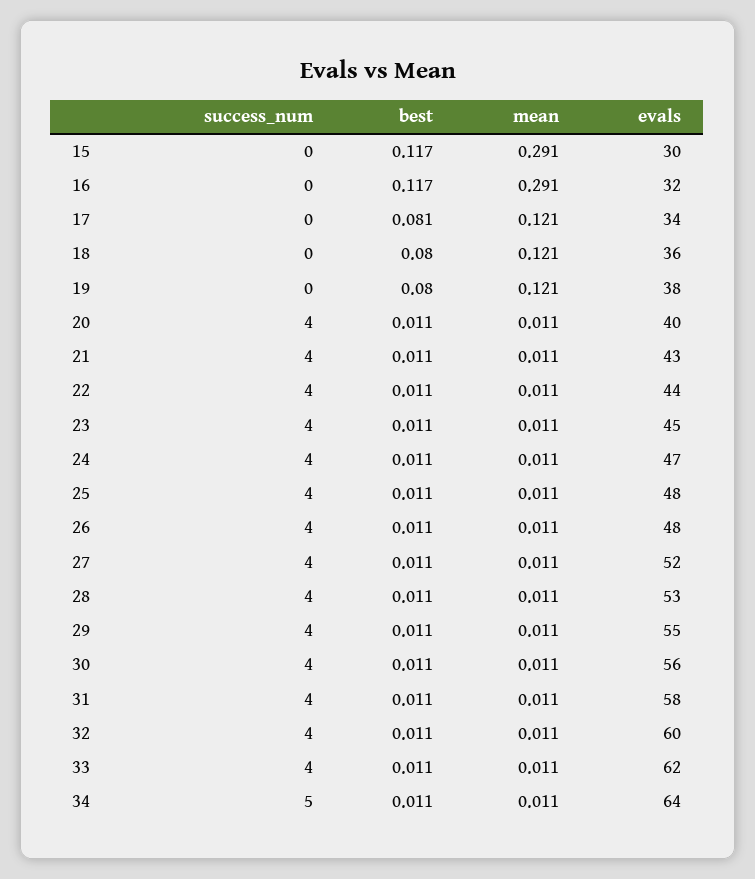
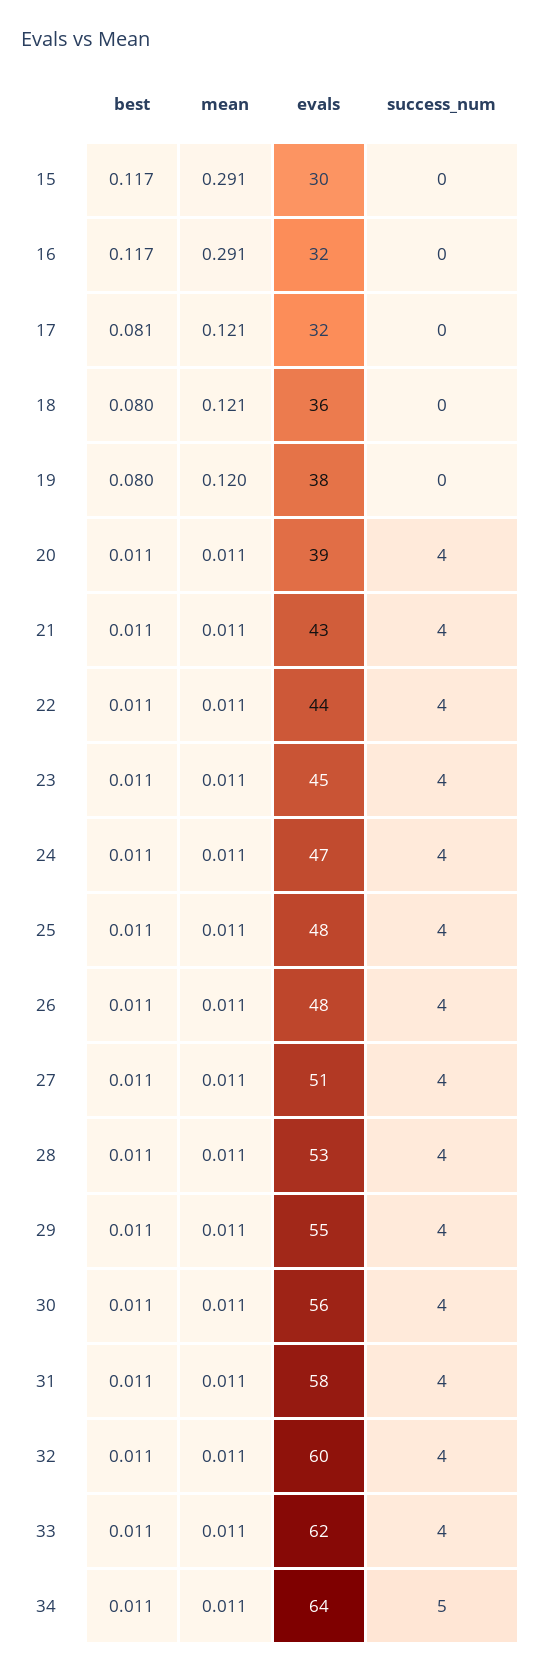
  {
    "success_num": {
      "15": 0,
      "16": 0,
      "17": 0,
      "18": 0,
      "19": 0,
      "20": 4,
      "21": 4,
      "22": 4,
      "23": 4,
      "24": 4,
      "25": 4,
      "26": 4,
      "27": 4,
      "28": 4,
      "29": 4,
      "30": 4,
      "31": 4,
      "32": 4,
      "33": 4,
      "34": 5
    },
    "best": {
      "15": 0.117,
      "16": 0.117,
      "17": 0.081,
      "18": 0.08,
      "19": 0.08,
      "20": 0.011,
      "21": 0.011,
      "22": 0.011,
      "23": 0.011,
      "24": 0.011,
      "25": 0.011,
      "26": 0.011,
      "27": 0.011,
      "28": 0.011,
      "29": 0.011,
      "30": 0.011,
      "31": 0.011,
      "32": 0.011,
      "33": 0.011,
      "34": 0.011
    },
    "mean": {
      "15": 0.291,
      "16": 0.291,
      "17": 0.121,
      "18": 0.121,
-     "19": 0.121,
+     "19": 0.12,
      "20": 0.011,
      "21": 0.011,
      "22": 0.011,
      "23": 0.011,
      "24": 0.011,
      "25": 0.011,
      "26": 0.011,
      "27": 0.011,
      "28": 0.011,
      "29": 0.011,
      "30": 0.011,
      "31": 0.011,
      "32": 0.011,
      "33": 0.011,
      "34": 0.011
    },
    "evals": {
      "15": 30,
      "16": 32,
-     "17": 34,
+     "17": 32,
      "18": 36,
      "19": 38,
-     "20": 40,
+     "20": 39,
      "21": 43,
      "22": 44,
      "23": 45,
      "24": 47,
      "25": 48,
      "26": 48,
-     "27": 52,
+     "27": 51,
      "28": 53,
      "29": 55,
      "30": 56,
      "31": 58,
      "32": 60,
      "33": 62,
      "34": 64
    }
  }

